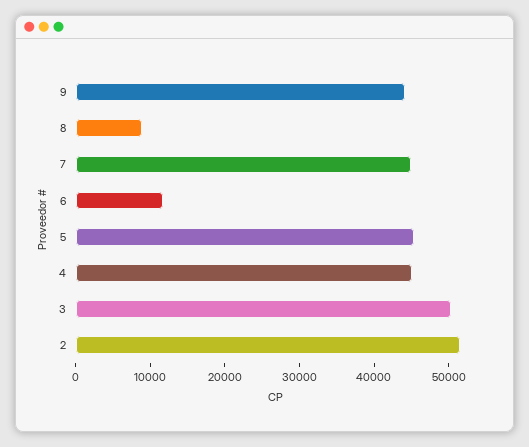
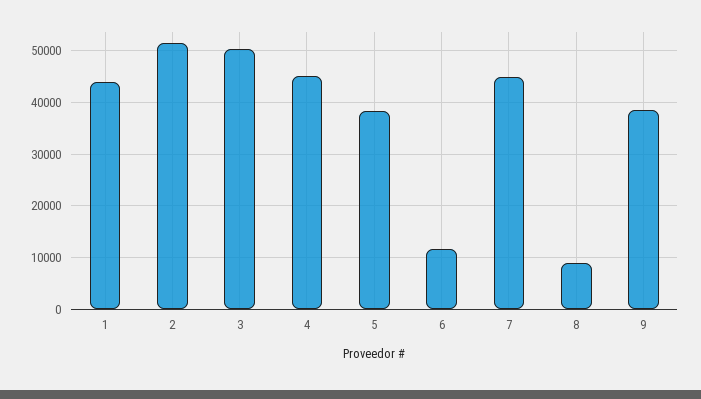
  {
-   "9": 44000,
+   "9": 38000,
    "8": 8000,
    "7": 46000,
    "6": 12000,
-   "5": 46000,
+   "5": 38000,
    "4": 46000,
    "3": 50000,
-   "2": 52000
+   "2": 52000,
+   "1": 44000
  }

